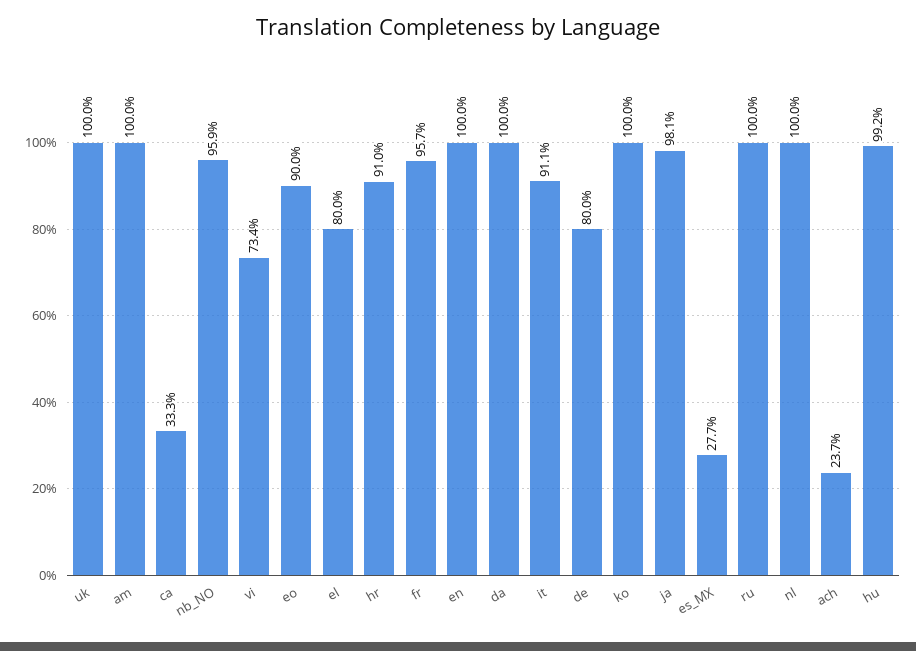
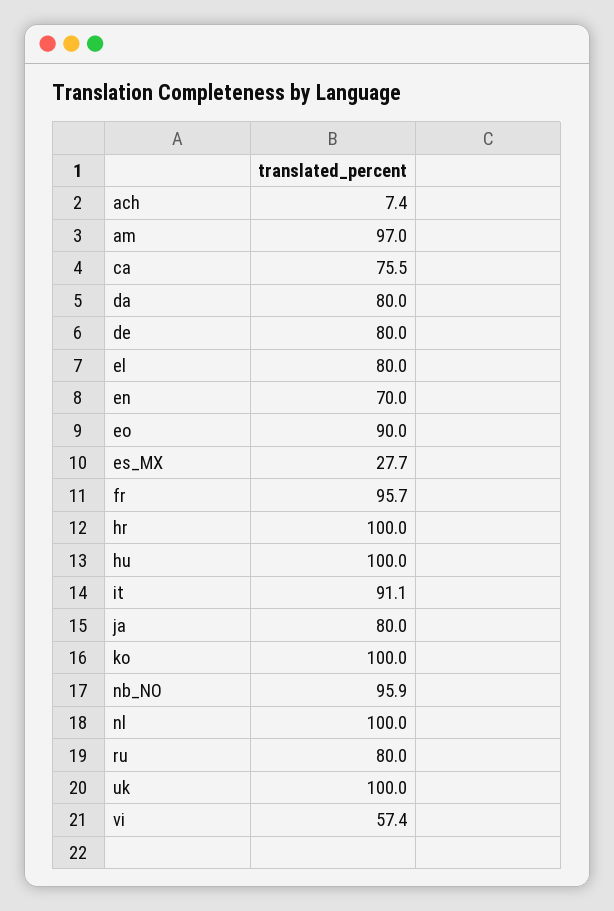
  {
    "uk": 100,
-   "am": 100,
+   "am": 97,
-   "ca": 33.3,
+   "ca": 75.5,
    "nb_NO": 95.9,
-   "vi": 73.4,
+   "vi": 57.4,
    "eo": 90,
    "el": 80,
-   "hr": 91,
+   "hr": 100,
    "fr": 95.7,
-   "en": 100,
+   "en": 70,
-   "da": 100,
+   "da": 80,
    "it": 91.1,
    "de": 80,
    "ko": 100,
-   "ja": 98.1,
+   "ja": 80,
    "es_MX": 27.7,
-   "ru": 100,
+   "ru": 80,
    "nl": 100,
-   "ach": 23.7,
+   "ach": 7.4,
-   "hu": 99.2
+   "hu": 100
  }

